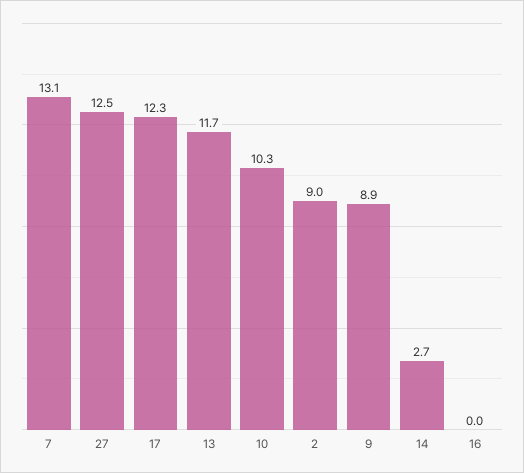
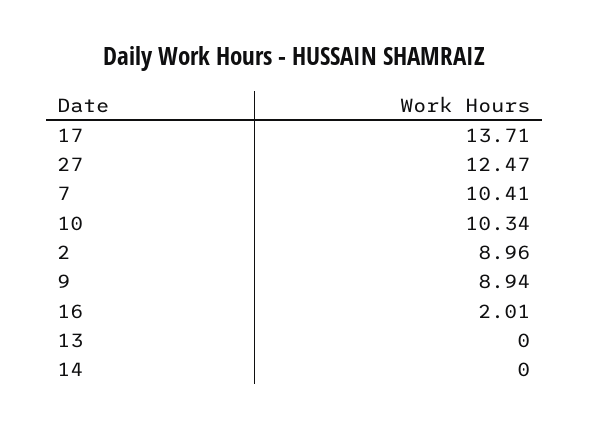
  {
-   "7": 13.1,
+   "7": 10.41,
    "27": 12.47,
-   "17": 12.3,
+   "17": 13.71,
-   "13": 11.7,
+   "13": 0,
    "10": 10.34,
    "2": 8.96,
    "9": 8.94,
-   "14": 2.7,
+   "14": 0,
-   "16": 0
+   "16": 2.01
  }

